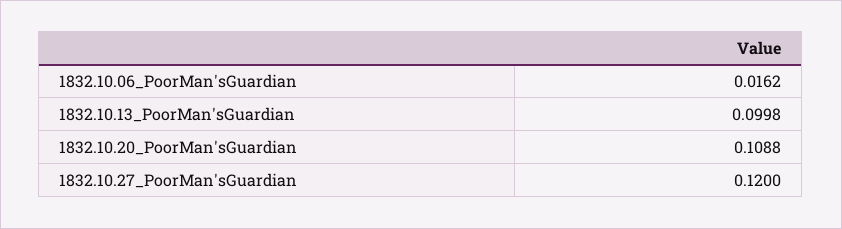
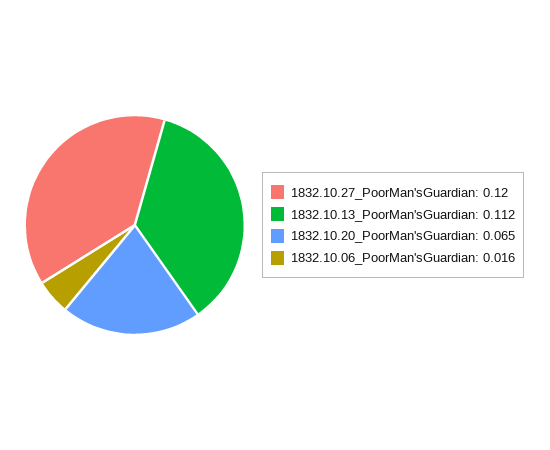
  {
    "1832.10.06_PoorMan'sGuardian": 0.0162,
-   "1832.10.13_PoorMan'sGuardian": 0.0998,
+   "1832.10.13_PoorMan'sGuardian": 0.112,
-   "1832.10.20_PoorMan'sGuardian": 0.1088,
+   "1832.10.20_PoorMan'sGuardian": 0.065,
    "1832.10.27_PoorMan'sGuardian": 0.12
  }

